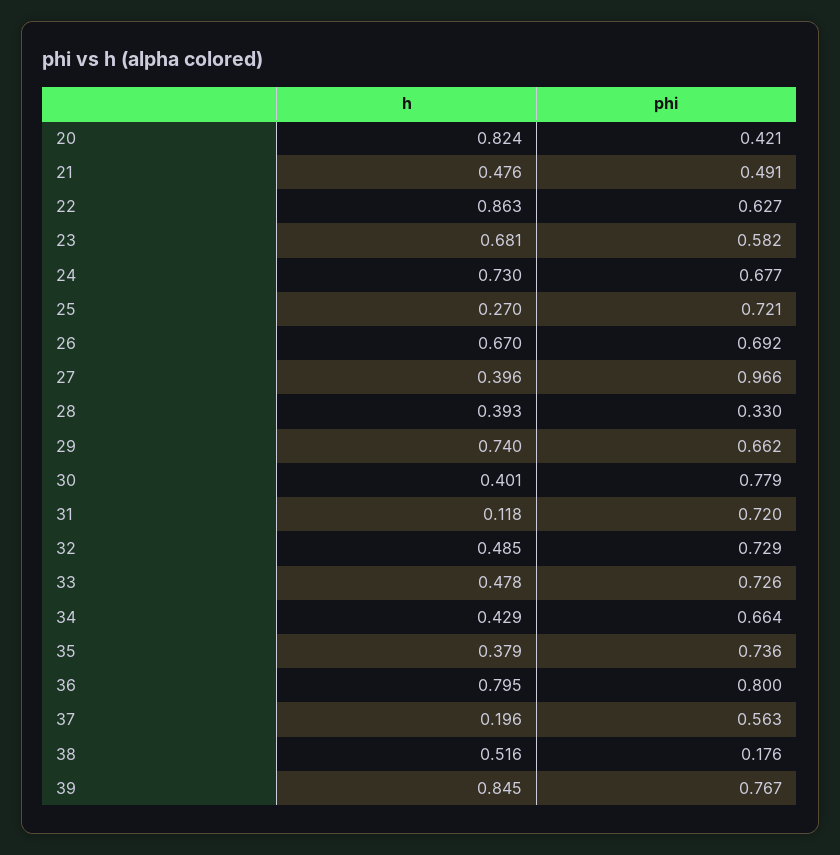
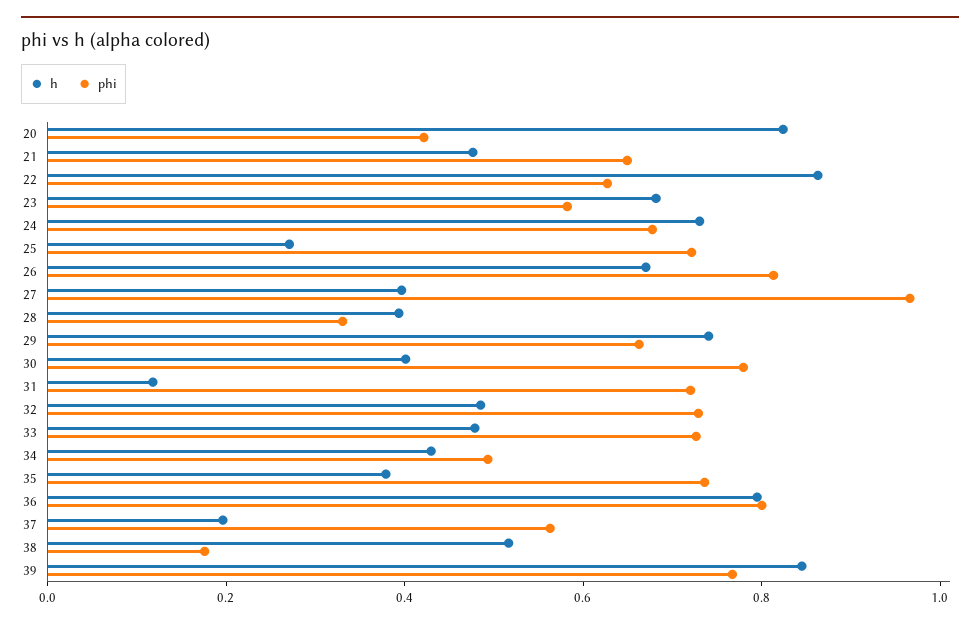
  {
    "h": {
      "20": 0.824,
      "21": 0.476,
      "22": 0.863,
      "23": 0.681,
      "24": 0.73,
      "25": 0.27,
      "26": 0.67,
      "27": 0.396,
      "28": 0.393,
      "29": 0.74,
      "30": 0.401,
      "31": 0.118,
      "32": 0.485,
      "33": 0.478,
      "34": 0.429,
      "35": 0.379,
      "36": 0.795,
      "37": 0.196,
      "38": 0.516,
      "39": 0.845
    },
    "phi": {
      "20": 0.421,
-     "21": 0.491,
+     "21": 0.65,
      "22": 0.627,
      "23": 0.582,
      "24": 0.677,
      "25": 0.721,
-     "26": 0.692,
+     "26": 0.8,
      "27": 0.966,
      "28": 0.33,
      "29": 0.662,
      "30": 0.779,
      "31": 0.72,
      "32": 0.729,
      "33": 0.726,
-     "34": 0.664,
+     "34": 0.5,
      "35": 0.736,
      "36": 0.8,
      "37": 0.563,
      "38": 0.176,
      "39": 0.767
    }
  }

